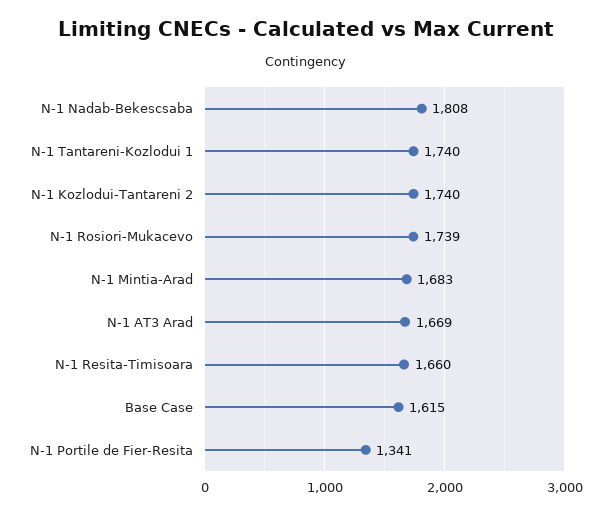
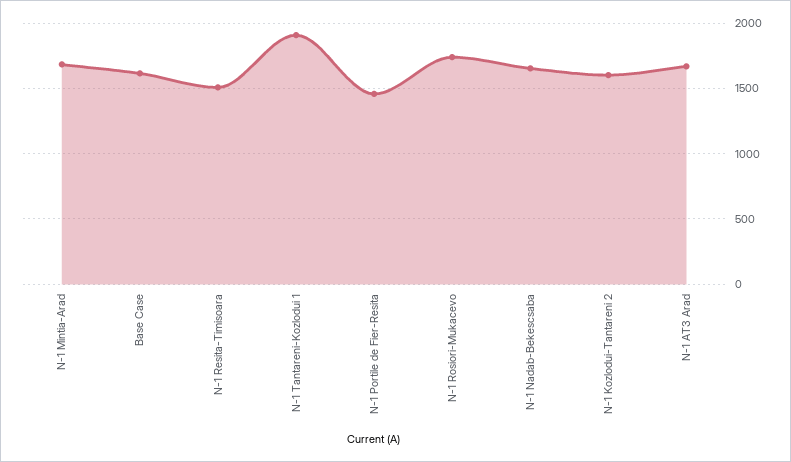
  {
-   "N-1 Nadab-Bekescsaba": 1808,
+   "N-1 Nadab-Bekescsaba": 1650,
-   "N-1 Tantareni-Kozlodui 1": 1740,
+   "N-1 Tantareni-Kozlodui 1": 1900,
-   "N-1 Kozlodui-Tantareni 2": 1740,
+   "N-1 Kozlodui-Tantareni 2": 1600,
    "N-1 Rosiori-Mukacevo": 1739,
    "N-1 Mintia-Arad": 1683,
    "N-1 AT3 Arad": 1669,
-   "N-1 Resita-Timisoara": 1660,
+   "N-1 Resita-Timisoara": 1500,
    "Base Case": 1615,
-   "N-1 Portile de Fier-Resita": 1341
+   "N-1 Portile de Fier-Resita": 1450
  }

